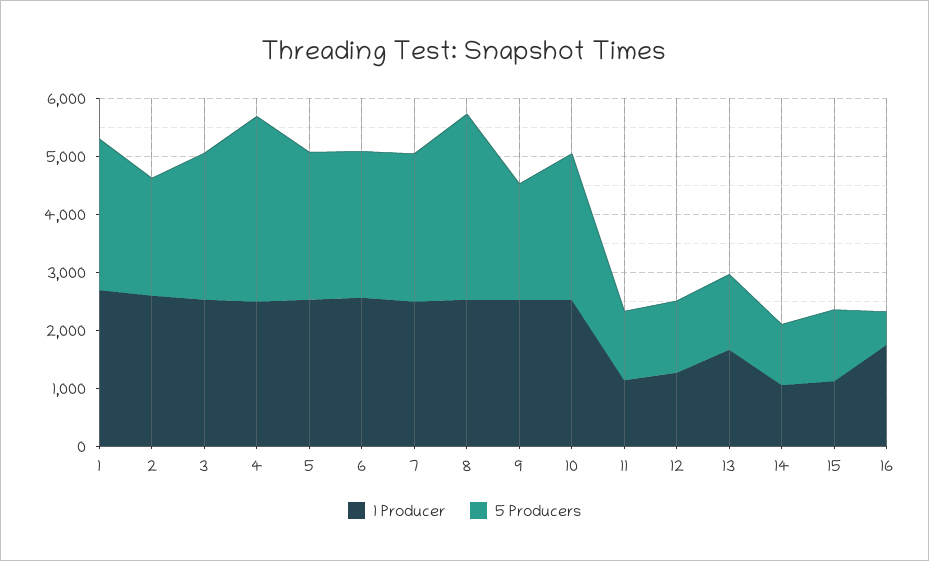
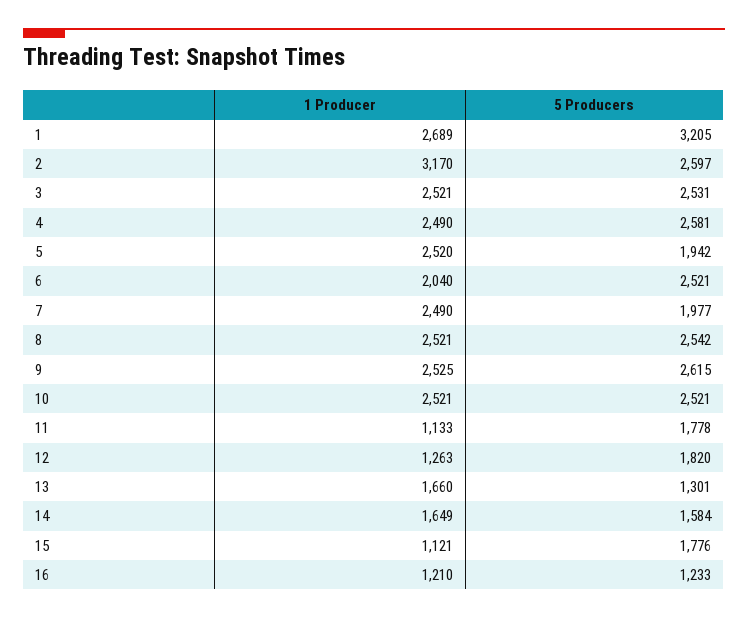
  {
    "1 Producer": {
      "1": 2689,
-     "2": 2600,
+     "2": 3170,
      "3": 2521,
      "4": 2490,
      "5": 2520,
-     "6": 2600,
+     "6": 2040,
      "7": 2490,
      "8": 2521,
      "9": 2525,
      "10": 2521,
      "11": 1133,
      "12": 1263,
      "13": 1660,
-     "14": 1000,
+     "14": 1649,
      "15": 1121,
-     "16": 1800
+     "16": 1210
    },
    "5 Producers": {
-     "1": 2600,
+     "1": 3205,
-     "2": 2000,
+     "2": 2597,
      "3": 2531,
-     "4": 3200,
+     "4": 2581,
-     "5": 2600,
+     "5": 1942,
      "6": 2521,
-     "7": 2600,
+     "7": 1977,
-     "8": 3200,
+     "8": 2542,
-     "9": 2000,
+     "9": 2615,
      "10": 2521,
-     "11": 1200,
+     "11": 1778,
-     "12": 1200,
+     "12": 1820,
      "13": 1301,
-     "14": 1000,
+     "14": 1584,
-     "15": 1200,
+     "15": 1776,
-     "16": 600
+     "16": 1233
    }
  }

